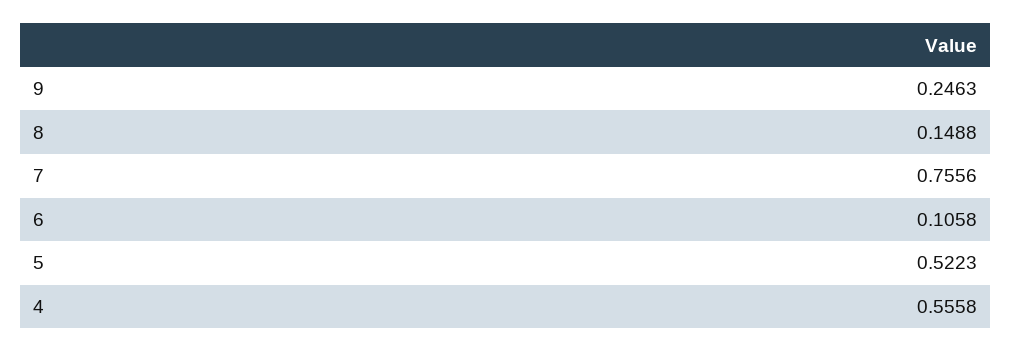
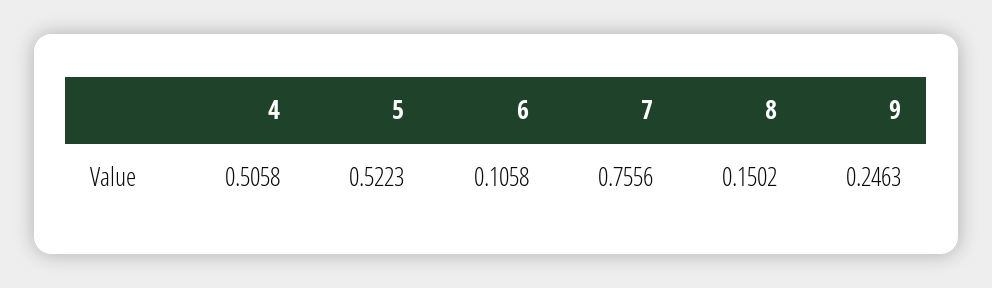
  {
    "9": 0.2463,
-   "8": 0.1488,
+   "8": 0.1502,
    "7": 0.7556,
    "6": 0.1058,
    "5": 0.5223,
-   "4": 0.5558
+   "4": 0.5058
  }

